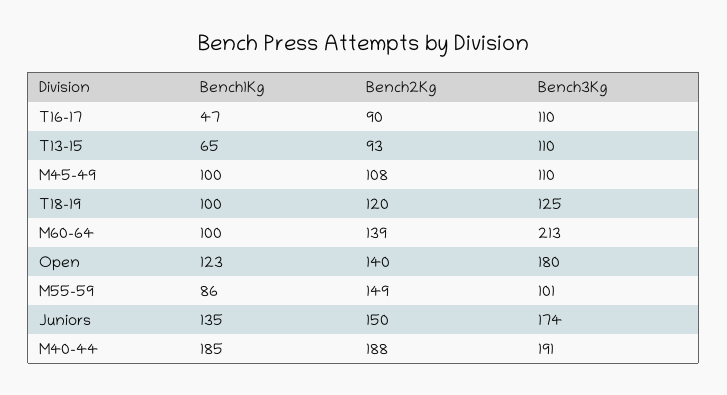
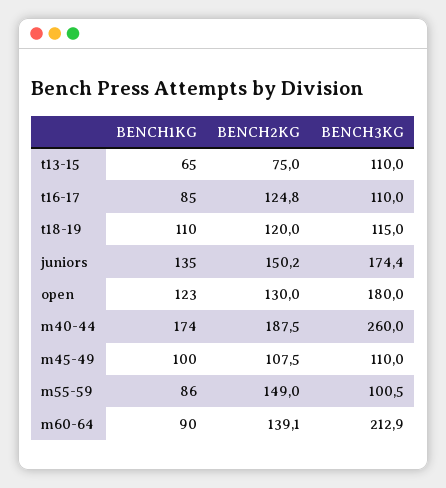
  {
    "Bench1Kg": {
-     "T16-17": 47,
+     "T16-17": 85,
      "T13-15": 65,
      "M45-49": 100,
-     "T18-19": 100,
+     "T18-19": 110,
-     "M60-64": 100,
+     "M60-64": 90,
      "Open": 123,
      "M55-59": 86,
      "Juniors": 135,
-     "M40-44": 185
+     "M40-44": 174
    },
    "Bench2Kg": {
-     "T16-17": 90,
+     "T16-17": 124.8,
-     "T13-15": 93,
+     "T13-15": 75,
      "M45-49": 107.5,
      "T18-19": 120,
      "M60-64": 139.1,
-     "Open": 140,
+     "Open": 130,
      "M55-59": 149,
      "Juniors": 150.2,
      "M40-44": 187.5
    },
    "Bench3Kg": {
      "T16-17": 110,
      "T13-15": 110,
      "M45-49": 110,
-     "T18-19": 125,
+     "T18-19": 115,
      "M60-64": 212.9,
      "Open": 180,
      "M55-59": 100.5,
      "Juniors": 174.4,
-     "M40-44": 191
+     "M40-44": 260
    }
  }

